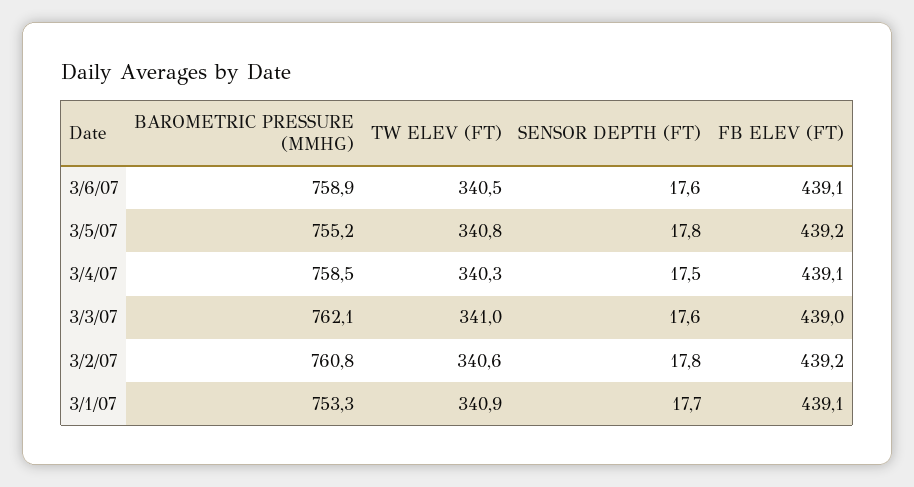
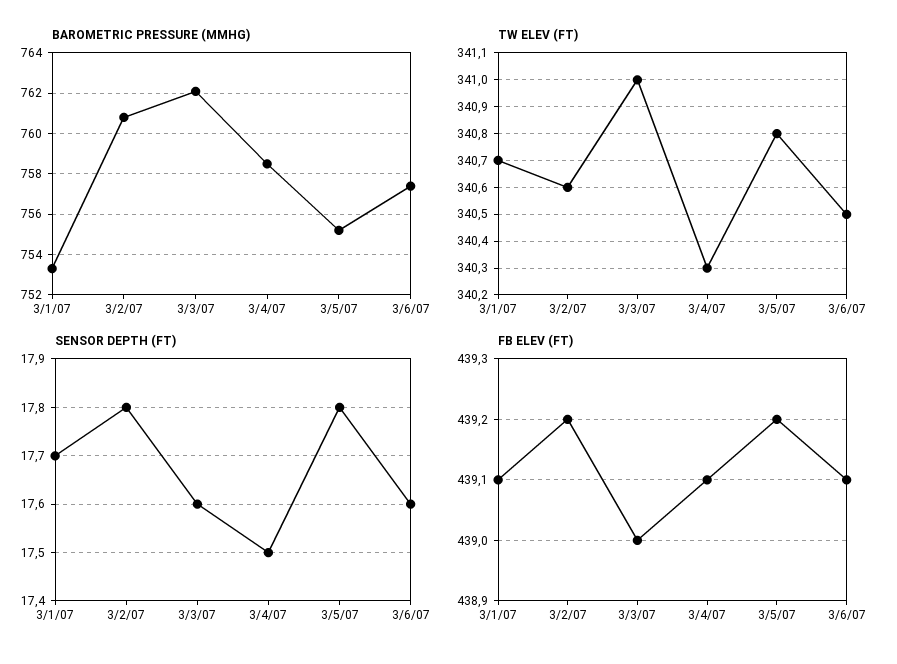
  {
    "BAROMETRIC PRESSURE (MMHG)": {
-     "3/6/07": 758.9,
+     "3/6/07": 757.5,
      "3/5/07": 755.2,
      "3/4/07": 758.5,
      "3/3/07": 762.1,
      "3/2/07": 760.8,
      "3/1/07": 753.3
    },
    "TW ELEV (FT)": {
      "3/6/07": 340.5,
      "3/5/07": 340.8,
      "3/4/07": 340.3,
      "3/3/07": 341,
      "3/2/07": 340.6,
-     "3/1/07": 340.9
+     "3/1/07": 340.7
    },
    "SENSOR DEPTH (FT)": {
      "3/6/07": 17.6,
      "3/5/07": 17.8,
      "3/4/07": 17.5,
      "3/3/07": 17.6,
      "3/2/07": 17.8,
      "3/1/07": 17.7
    },
    "FB ELEV (FT)": {
      "3/6/07": 439.1,
      "3/5/07": 439.2,
      "3/4/07": 439.1,
      "3/3/07": 439,
      "3/2/07": 439.2,
      "3/1/07": 439.1
    }
  }

